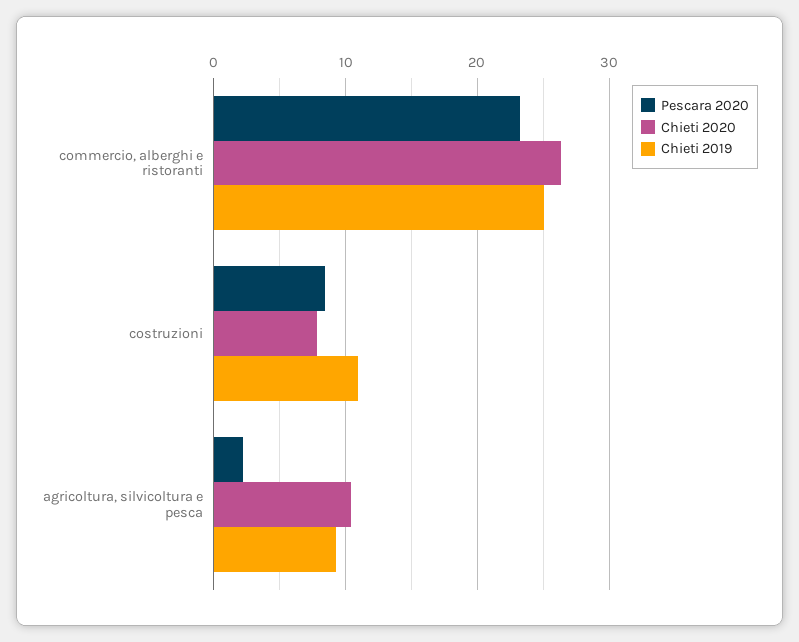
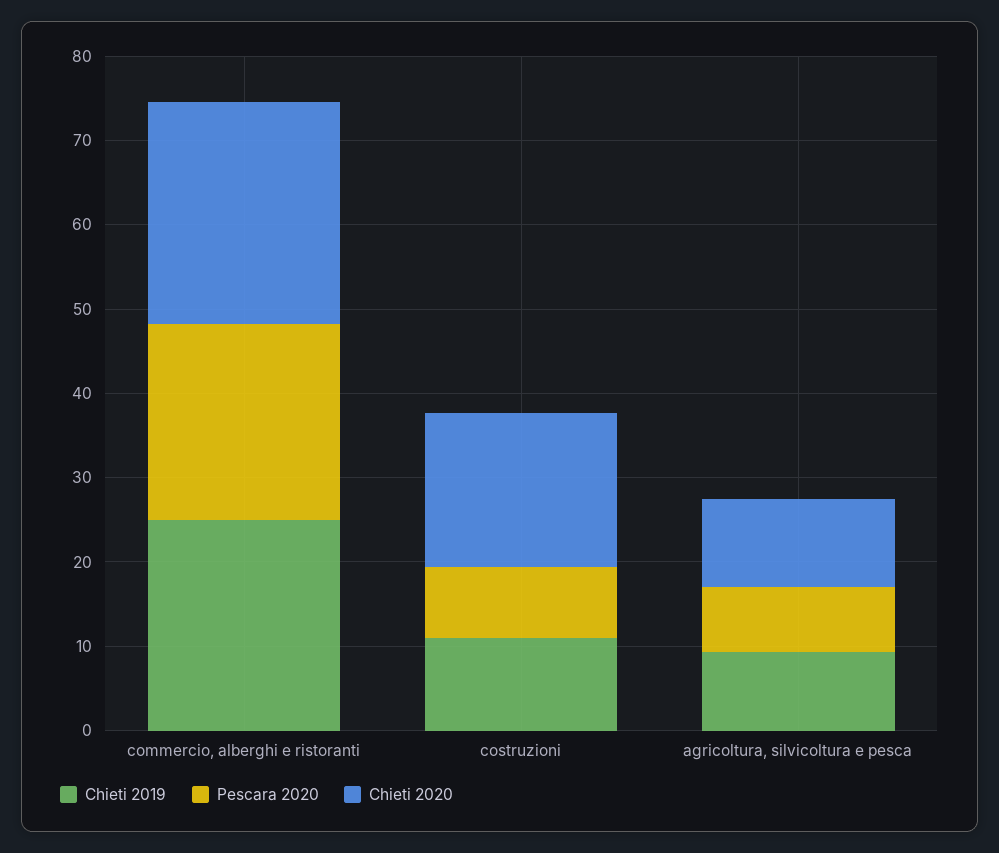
  {
    "Pescara 2020": {
      "commercio, alberghi e ristoranti": 23,
      "costruzioni": 8,
-     "agricoltura, silvicoltura e pesca": 2
+     "agricoltura, silvicoltura e pesca": 8
    },
    "Chieti 2020": {
      "commercio, alberghi e ristoranti": 26,
-     "costruzioni": 8,
+     "costruzioni": 18,
      "agricoltura, silvicoltura e pesca": 10
    },
    "Chieti 2019": {
      "commercio, alberghi e ristoranti": 25,
      "costruzioni": 11,
      "agricoltura, silvicoltura e pesca": 9
    }
  }

